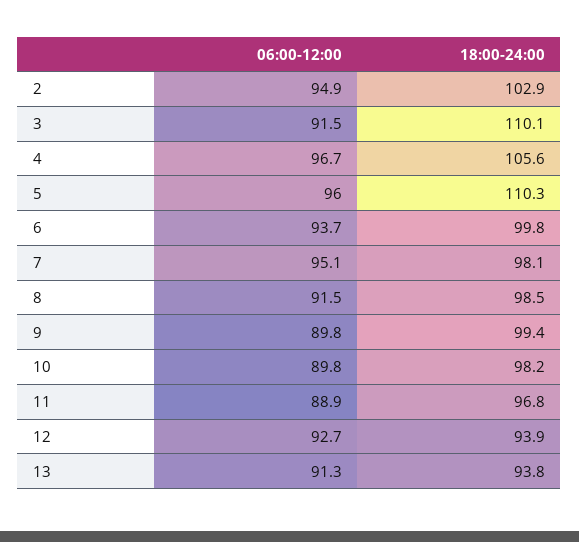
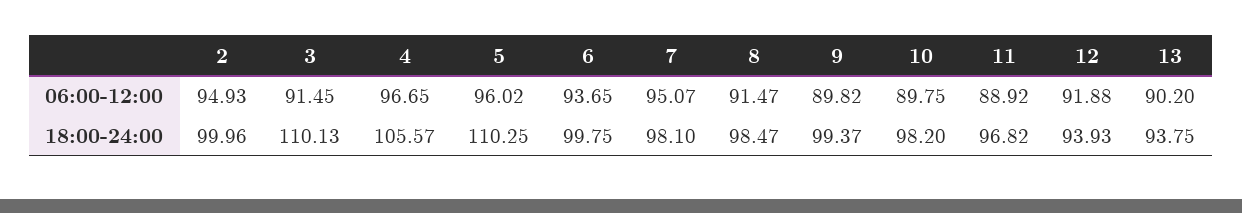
  {
    "06:00-12:00": {
      "2": 94.93,
      "3": 91.45,
      "4": 96.65,
      "5": 96.02,
      "6": 93.65,
      "7": 95.07,
      "8": 91.47,
      "9": 89.82,
      "10": 89.75,
      "11": 88.92,
-     "12": 92.7,
+     "12": 91.88,
-     "13": 91.3
+     "13": 90.2
    },
    "18:00-24:00": {
-     "2": 102.9,
+     "2": 99.96,
      "3": 110.13,
      "4": 105.57,
      "5": 110.25,
      "6": 99.75,
      "7": 98.1,
      "8": 98.47,
      "9": 99.37,
      "10": 98.2,
      "11": 96.82,
      "12": 93.93,
      "13": 93.75
    }
  }

